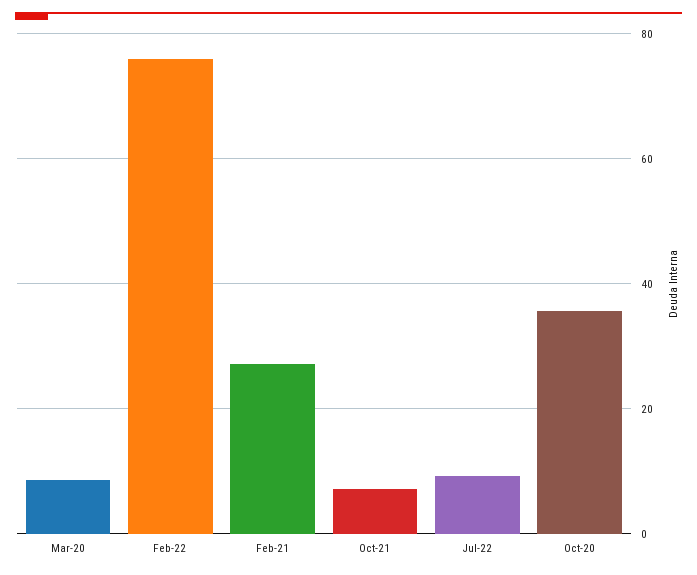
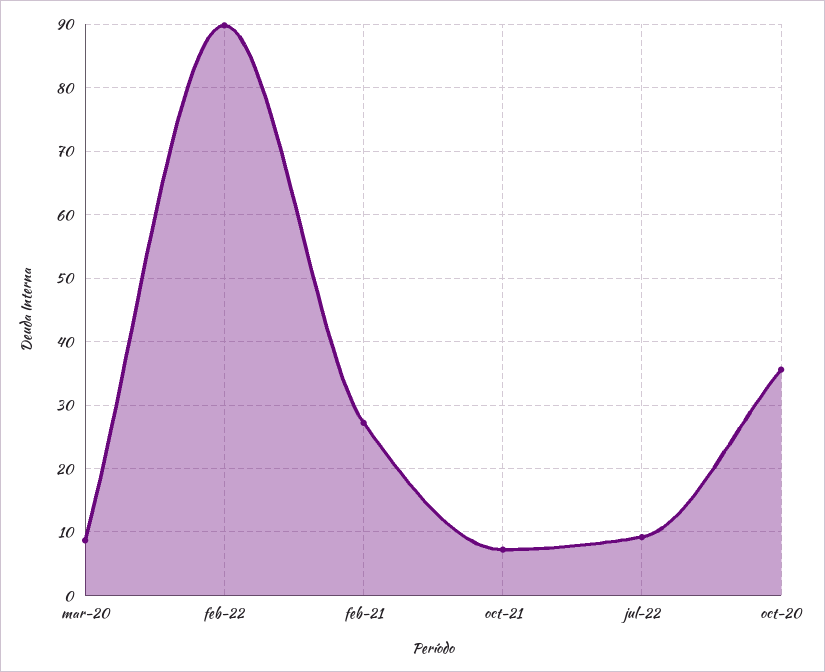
  {
    "Mar-20": 9,
-   "Feb-22": 76,
+   "Feb-22": 90,
    "Feb-21": 27,
    "Oct-21": 7,
    "Jul-22": 9,
    "Oct-20": 36
  }

